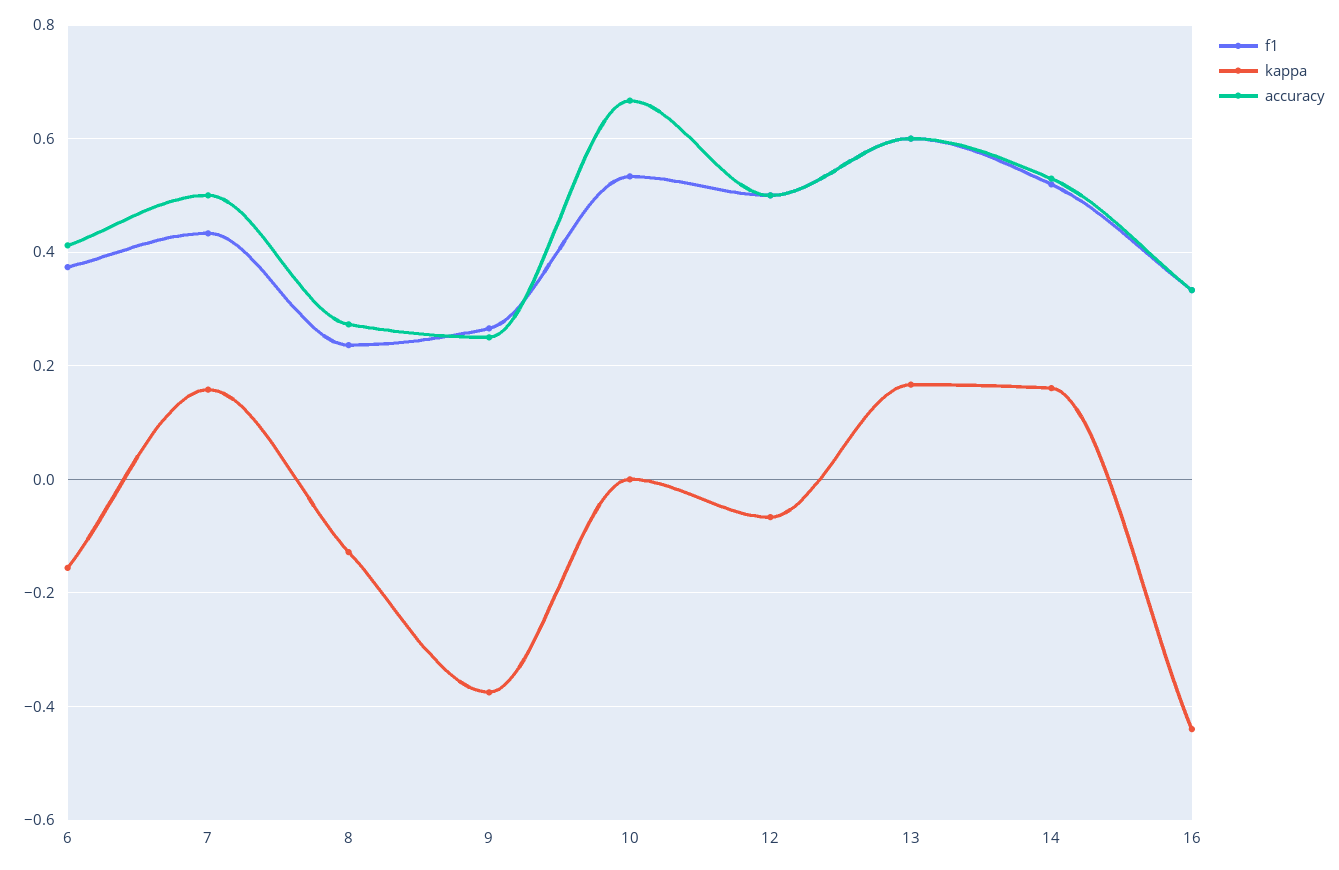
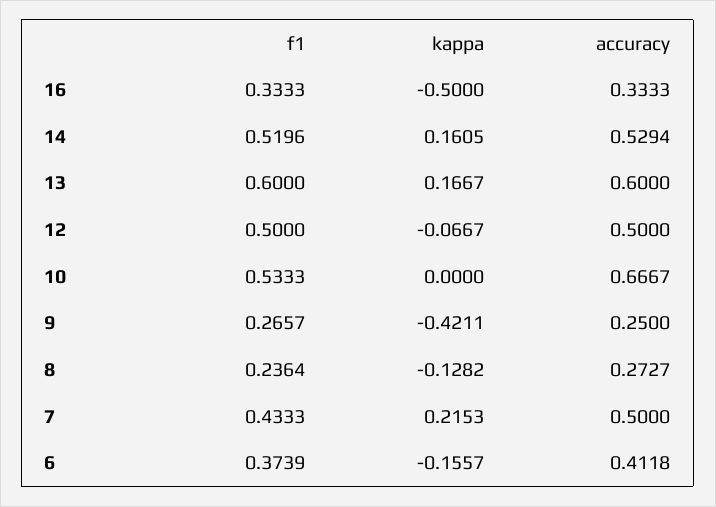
  {
    "f1": {
      "6": 0.3739,
      "7": 0.4333,
      "8": 0.2364,
      "9": 0.2657,
      "10": 0.5333,
      "12": 0.5,
      "13": 0.6,
      "14": 0.5196,
      "16": 0.3333
    },
    "kappa": {
      "6": -0.1557,
-     "7": 0.16,
+     "7": 0.2153,
      "8": -0.1282,
-     "9": -0.38,
+     "9": -0.4211,
      "10": 0,
      "12": -0.0667,
      "13": 0.1667,
      "14": 0.1605,
-     "16": -0.44
+     "16": -0.5
    },
    "accuracy": {
      "6": 0.4118,
      "7": 0.5,
      "8": 0.2727,
      "9": 0.25,
      "10": 0.6667,
      "12": 0.5,
      "13": 0.6,
      "14": 0.5294,
      "16": 0.3333
    }
  }

